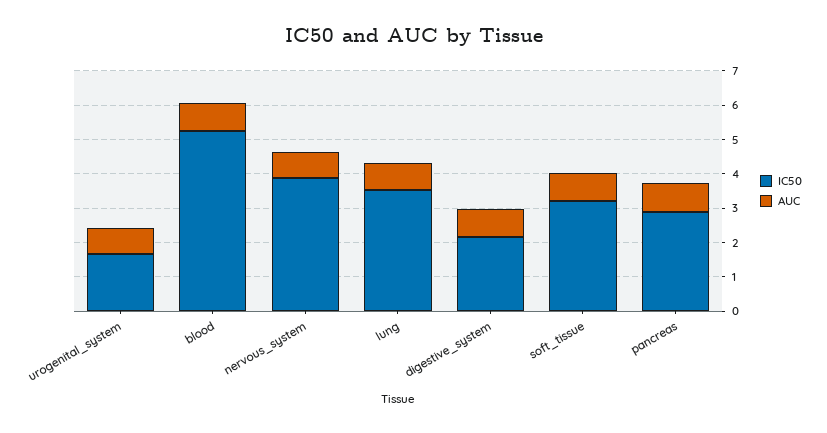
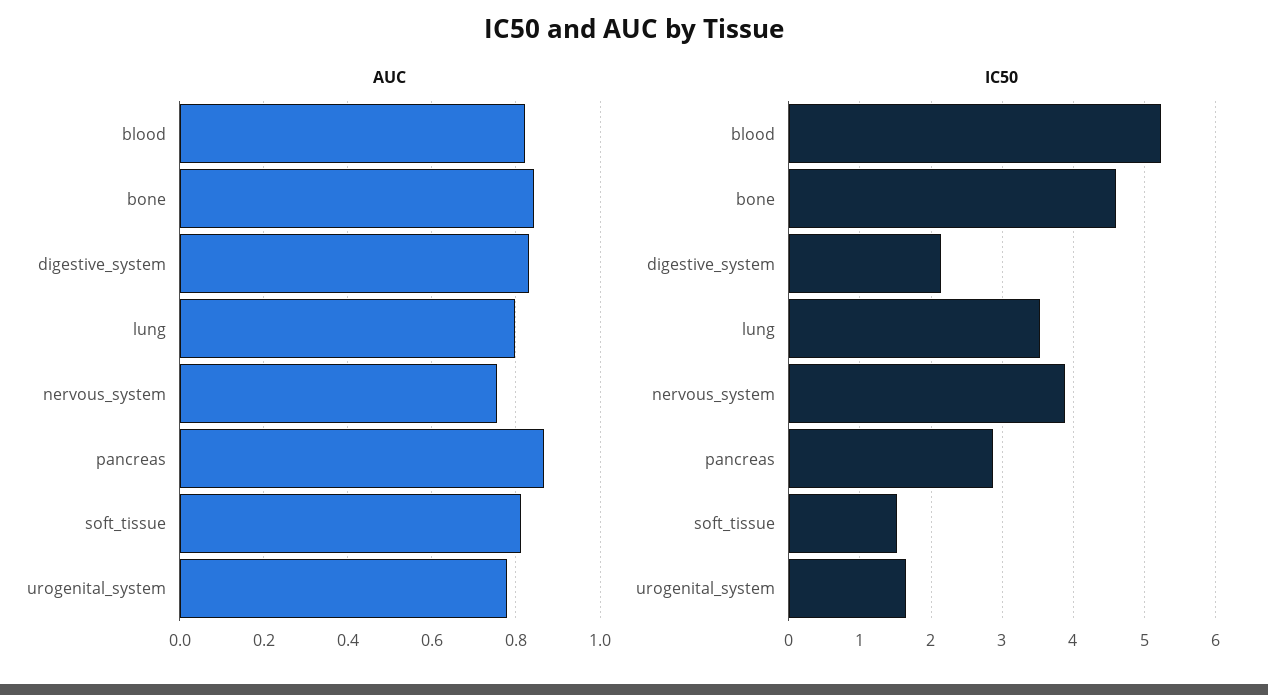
  {
    "IC50": {
      "urogenital_system": 1.7,
      "blood": 5.2,
      "nervous_system": 3.9,
      "lung": 3.5,
      "digestive_system": 2.1,
-     "soft_tissue": 3.25,
+     "soft_tissue": 1.5,
-     "pancreas": 2.9
+     "pancreas": 2.9,
+     "bone": 4.6
    },
    "AUC": {
      "urogenital_system": 0.78,
      "blood": 0.82,
      "nervous_system": 0.76,
      "lung": 0.8,
      "digestive_system": 0.84,
      "soft_tissue": 0.82,
-     "pancreas": 0.86
+     "pancreas": 0.86,
+     "bone": 0.84
    }
  }

